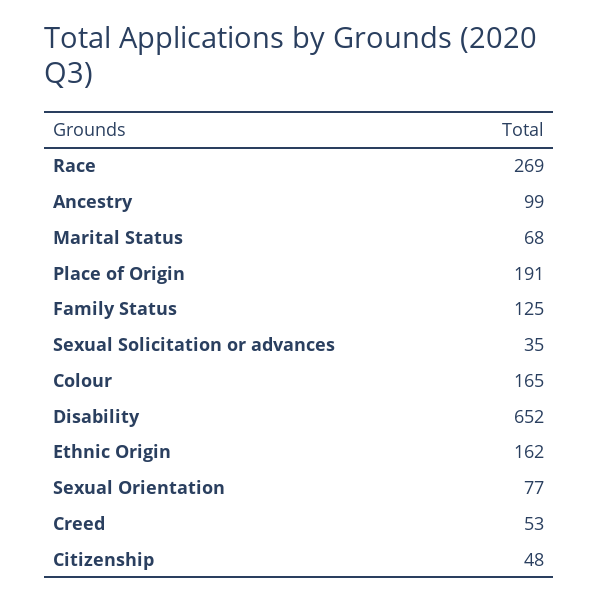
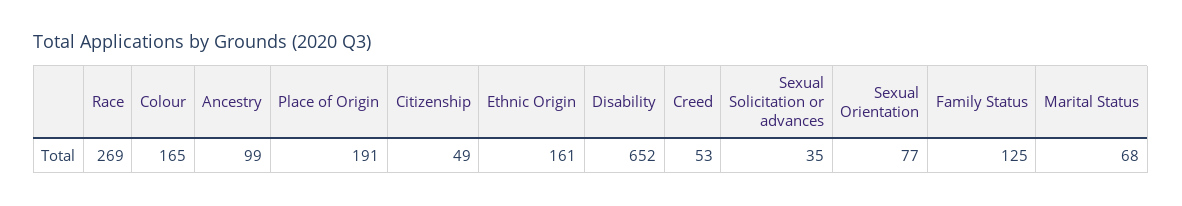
  {
    "Race": 269,
    "Ancestry": 99,
    "Marital Status": 68,
    "Place of Origin": 191,
    "Family Status": 125,
    "Sexual Solicitation or advances": 35,
    "Colour": 165,
    "Disability": 652,
-   "Ethnic Origin": 162,
+   "Ethnic Origin": 161,
    "Sexual Orientation": 77,
    "Creed": 53,
-   "Citizenship": 48
+   "Citizenship": 49
  }

